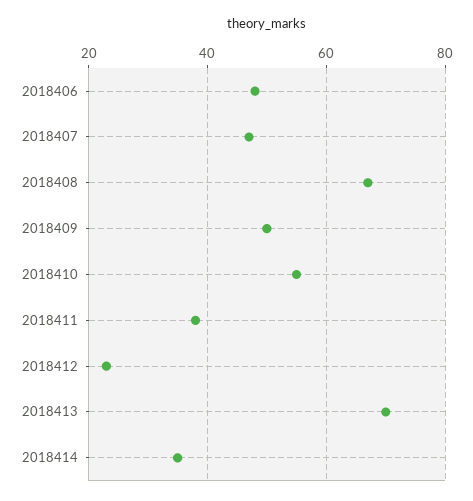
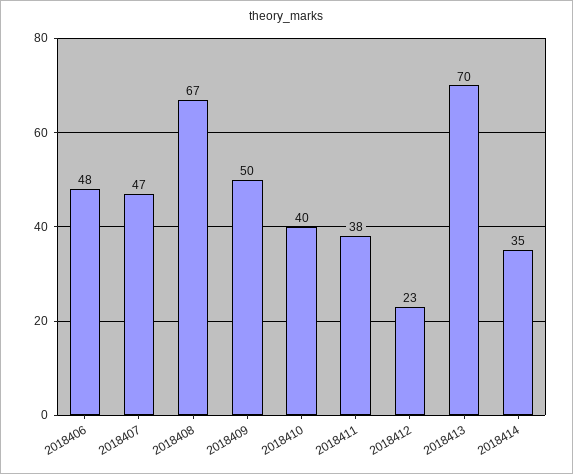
  {
    "2018406": 48,
    "2018407": 47,
    "2018408": 67,
    "2018409": 50,
-   "2018410": 55,
+   "2018410": 40,
    "2018411": 38,
    "2018412": 23,
    "2018413": 70,
    "2018414": 35
  }

